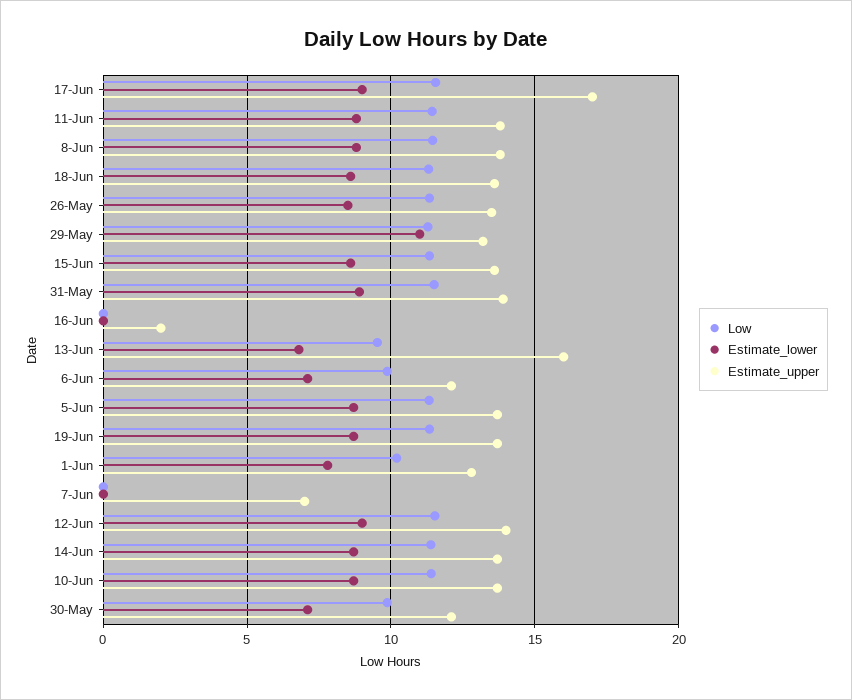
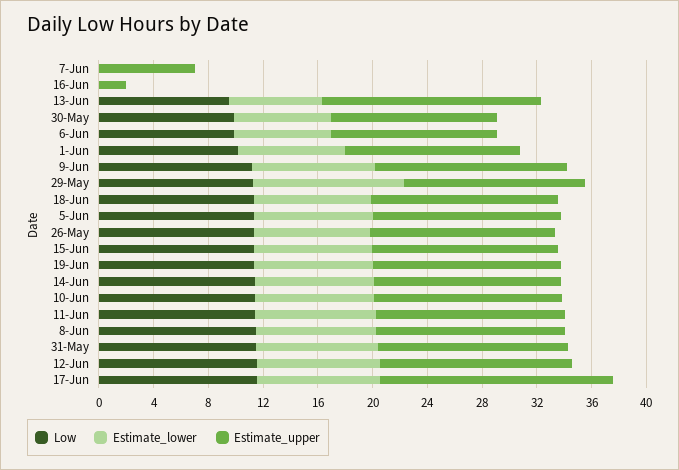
  {
    "Low": {
      "17-Jun": 11.5,
      "11-Jun": 11.5,
      "8-Jun": 11.5,
      "18-Jun": 11.5,
      "26-May": 11.5,
      "29-May": 11.5,
      "15-Jun": 11.5,
      "31-May": 11.5,
      "16-Jun": 0,
      "13-Jun": 9.5,
      "6-Jun": 10,
      "5-Jun": 11.5,
      "19-Jun": 11.5,
      "1-Jun": 10,
      "7-Jun": 0,
      "12-Jun": 11.5,
      "14-Jun": 11.5,
      "10-Jun": 11.5,
-     "30-May": 10
+     "30-May": 10,
+     "9-Jun": 11
    },
    "Estimate_lower": {
      "17-Jun": 9,
      "11-Jun": 9,
      "8-Jun": 9,
      "18-Jun": 8.5,
      "26-May": 8.5,
      "29-May": 11,
      "15-Jun": 8.5,
      "31-May": 9,
      "16-Jun": 0,
      "13-Jun": 7,
      "6-Jun": 7,
      "5-Jun": 8.5,
      "19-Jun": 8.5,
      "1-Jun": 8,
      "7-Jun": 0,
      "12-Jun": 9,
      "14-Jun": 8.5,
      "10-Jun": 8.5,
-     "30-May": 7
+     "30-May": 7,
+     "9-Jun": 9
    },
    "Estimate_upper": {
      "17-Jun": 17,
      "11-Jun": 14,
      "8-Jun": 14,
      "18-Jun": 13.5,
      "26-May": 13.5,
      "29-May": 13,
      "15-Jun": 13.5,
      "31-May": 14,
      "16-Jun": 2,
      "13-Jun": 16,
      "6-Jun": 12,
      "5-Jun": 13.5,
      "19-Jun": 13.5,
      "1-Jun": 13,
      "7-Jun": 7,
      "12-Jun": 14,
      "14-Jun": 13.5,
      "10-Jun": 13.5,
-     "30-May": 12
+     "30-May": 12,
+     "9-Jun": 14
    }
  }

